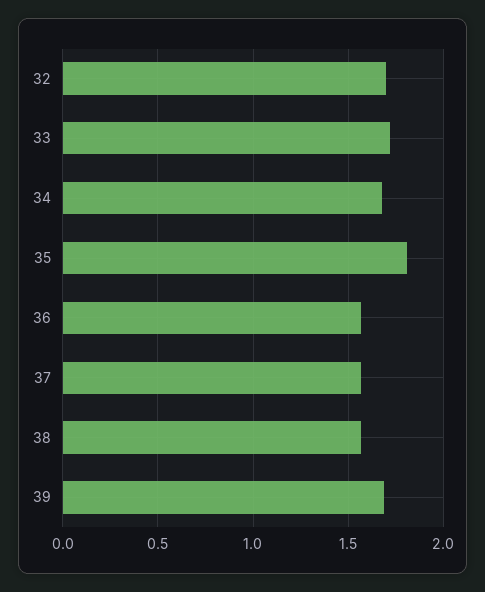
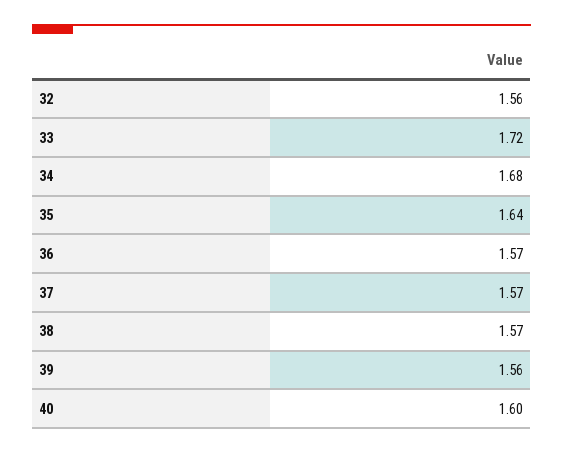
  {
-   "32": 1.7,
+   "32": 1.56,
    "33": 1.72,
    "34": 1.68,
-   "35": 1.8,
+   "35": 1.64,
    "36": 1.57,
    "37": 1.57,
    "38": 1.57,
-   "39": 1.7
+   "39": 1.56,
+   "40": 1.6
  }

